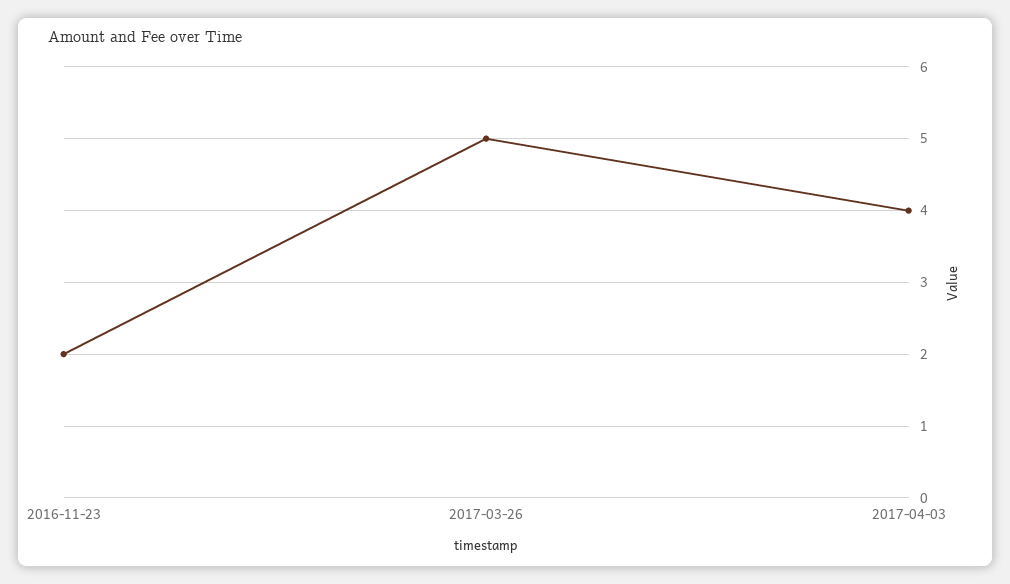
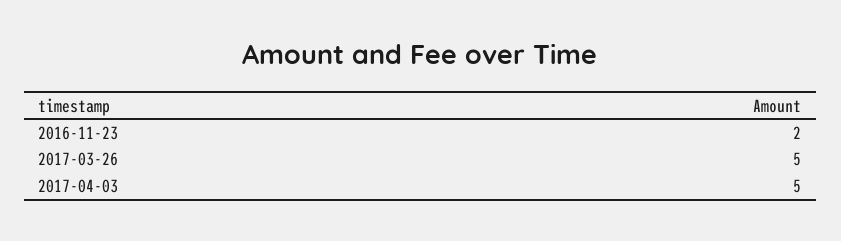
  {
    "2016-11-23": 2,
    "2017-03-26": 5,
-   "2017-04-03": 4
+   "2017-04-03": 5
  }

